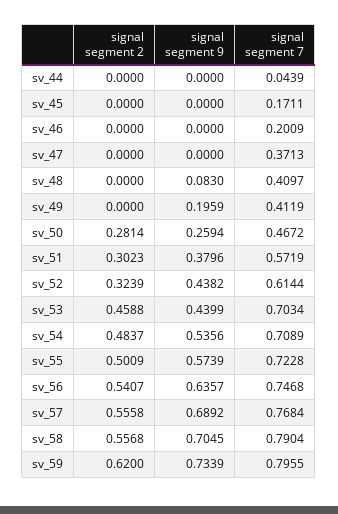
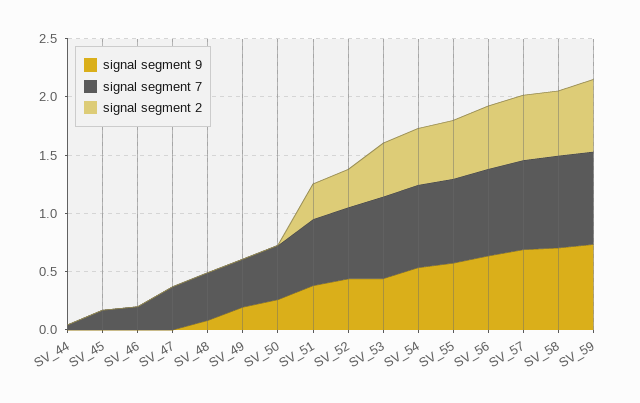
  {
    "signal segment 2": {
      "sv_44": 0,
      "sv_45": 0,
      "sv_46": 0,
      "sv_47": 0,
      "sv_48": 0,
      "sv_49": 0,
-     "sv_50": 0.2814,
+     "sv_50": 0,
      "sv_51": 0.3023,
      "sv_52": 0.3239,
      "sv_53": 0.4588,
      "sv_54": 0.4837,
      "sv_55": 0.5009,
      "sv_56": 0.5407,
      "sv_57": 0.5558,
      "sv_58": 0.5568,
      "sv_59": 0.62
    },
    "signal segment 9": {
      "sv_44": 0,
      "sv_45": 0,
      "sv_46": 0,
      "sv_47": 0,
      "sv_48": 0.083,
      "sv_49": 0.1959,
      "sv_50": 0.2594,
      "sv_51": 0.3796,
      "sv_52": 0.4382,
      "sv_53": 0.4399,
      "sv_54": 0.5356,
      "sv_55": 0.5739,
      "sv_56": 0.6357,
      "sv_57": 0.6892,
      "sv_58": 0.7045,
      "sv_59": 0.7339
    },
    "signal segment 7": {
      "sv_44": 0.0439,
      "sv_45": 0.1711,
      "sv_46": 0.2009,
      "sv_47": 0.3713,
      "sv_48": 0.4097,
      "sv_49": 0.4119,
      "sv_50": 0.4672,
      "sv_51": 0.5719,
      "sv_52": 0.6144,
      "sv_53": 0.7034,
      "sv_54": 0.7089,
      "sv_55": 0.7228,
      "sv_56": 0.7468,
      "sv_57": 0.7684,
      "sv_58": 0.7904,
      "sv_59": 0.7955
    }
  }

